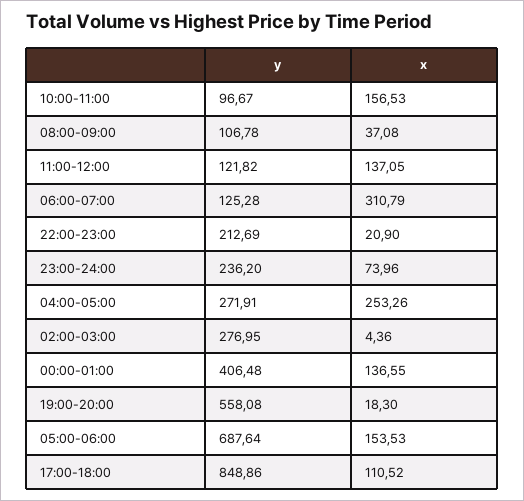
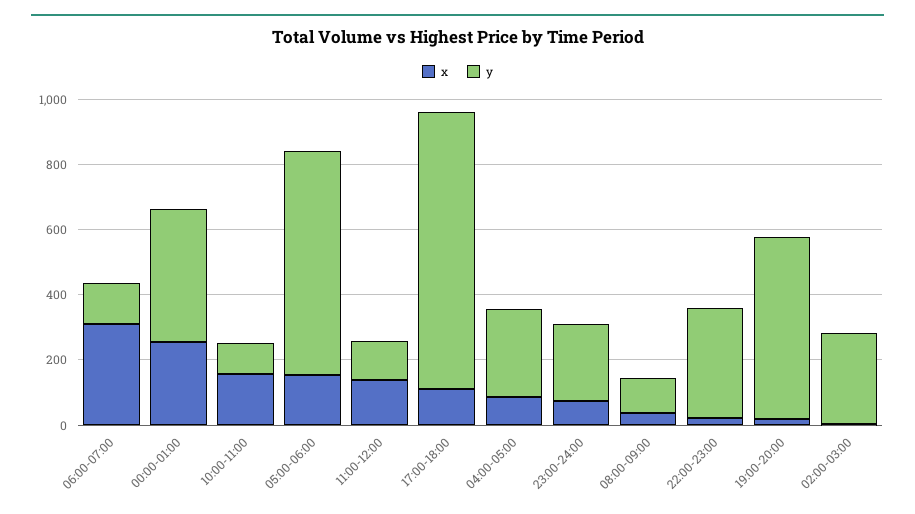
  {
    "y": {
      "10:00-11:00": 96.67,
      "08:00-09:00": 106.78,
      "11:00-12:00": 121.82,
      "06:00-07:00": 125.28,
-     "22:00-23:00": 212.69,
+     "22:00-23:00": 350,
      "23:00-24:00": 236.2,
      "04:00-05:00": 271.91,
      "02:00-03:00": 276.95,
      "00:00-01:00": 406.48,
      "19:00-20:00": 558.08,
      "05:00-06:00": 687.64,
      "17:00-18:00": 848.86
    },
    "x": {
      "10:00-11:00": 156.53,
      "08:00-09:00": 37.08,
      "11:00-12:00": 137.05,
      "06:00-07:00": 310.79,
      "22:00-23:00": 20.9,
      "23:00-24:00": 73.96,
-     "04:00-05:00": 253.26,
+     "04:00-05:00": 100,
      "02:00-03:00": 4.36,
-     "00:00-01:00": 136.55,
+     "00:00-01:00": 250,
      "19:00-20:00": 18.3,
      "05:00-06:00": 153.53,
      "17:00-18:00": 110.52
    }
  }

